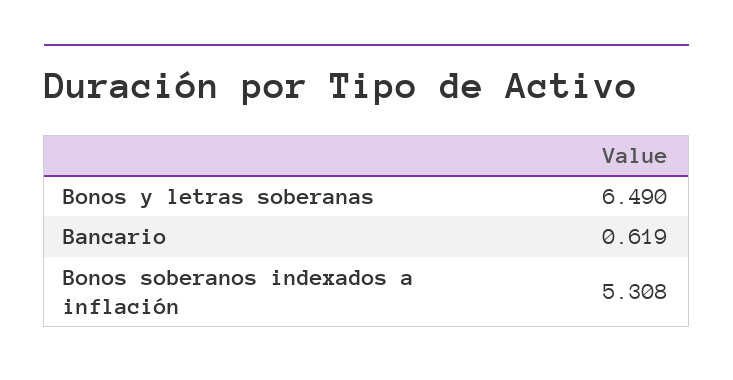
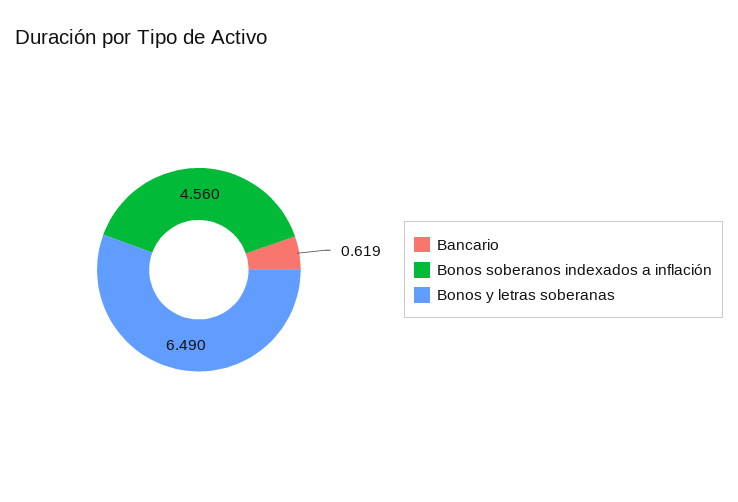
  {
    "Bonos y letras soberanas": 6.49,
    "Bancario": 0.619,
-   "Bonos soberanos indexados a inflación": 5.308
+   "Bonos soberanos indexados a inflación": 4.56
  }

